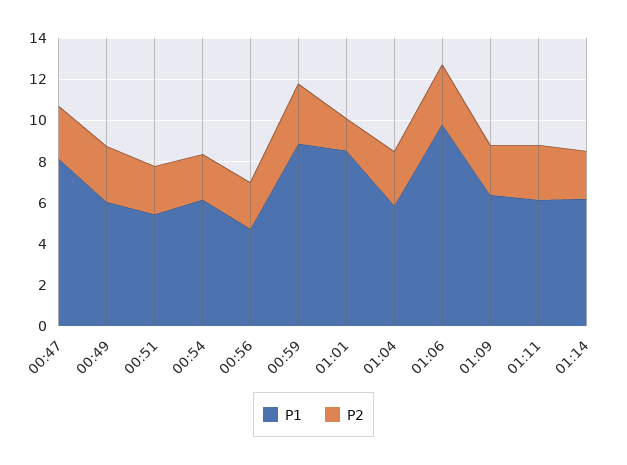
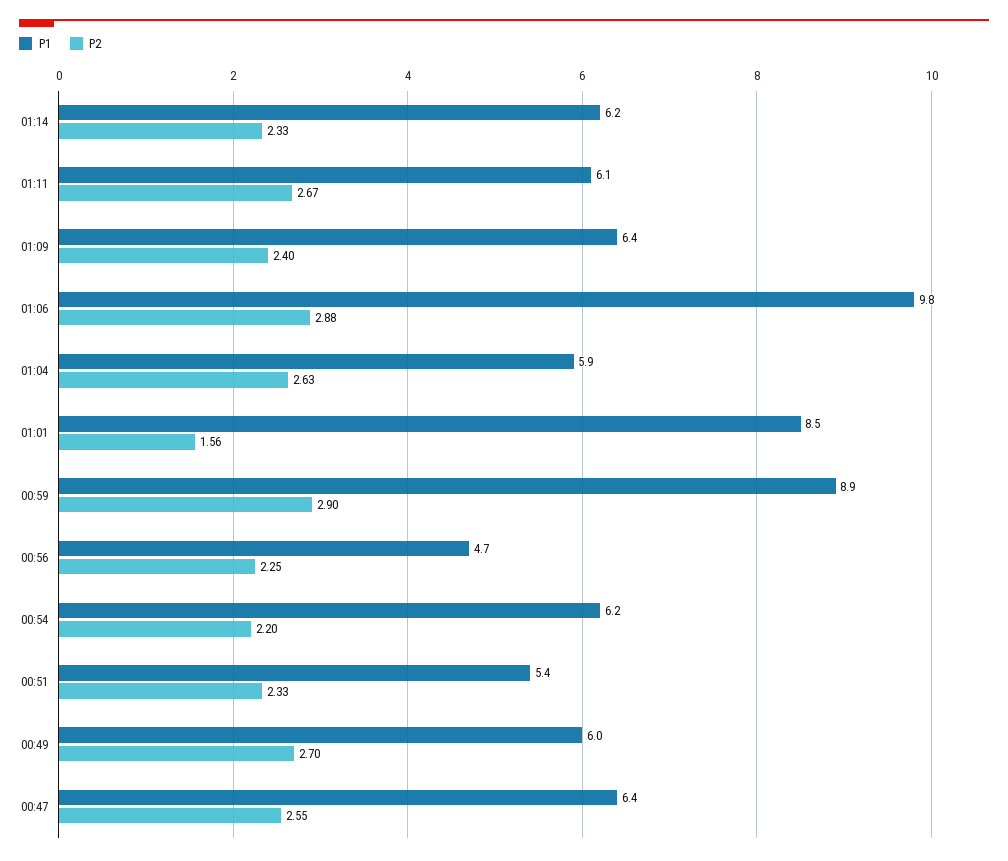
  {
    "P1": {
-     "00:47": 8,
+     "00:47": 6.4,
      "00:49": 6,
      "00:51": 5.4,
      "00:54": 6.2,
      "00:56": 4.7,
      "00:59": 8.9,
      "01:01": 8.5,
      "01:04": 5.9,
      "01:06": 9.8,
      "01:09": 6.4,
      "01:11": 6.1,
      "01:14": 6.2
    },
    "P2": {
      "00:47": 2.55,
      "00:49": 2.7,
      "00:51": 2.33,
      "00:54": 2.2,
      "00:56": 2.25,
      "00:59": 2.9,
      "01:01": 1.56,
      "01:04": 2.63,
      "01:06": 2.88,
      "01:09": 2.4,
      "01:11": 2.67,
      "01:14": 2.33
    }
  }

